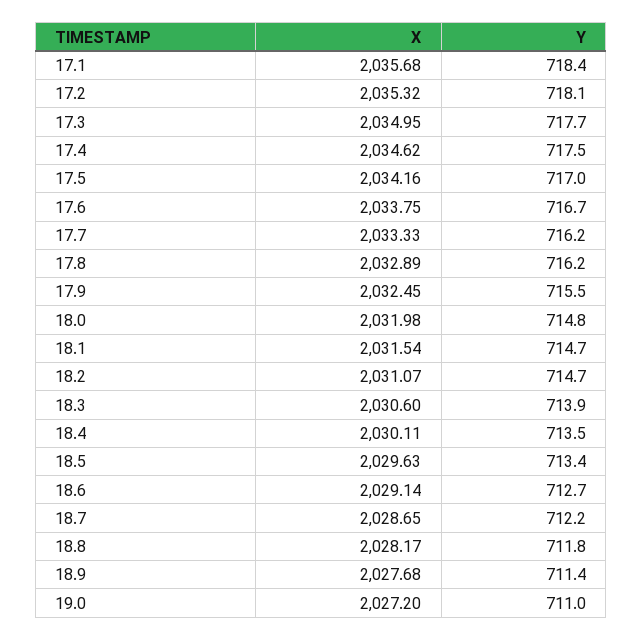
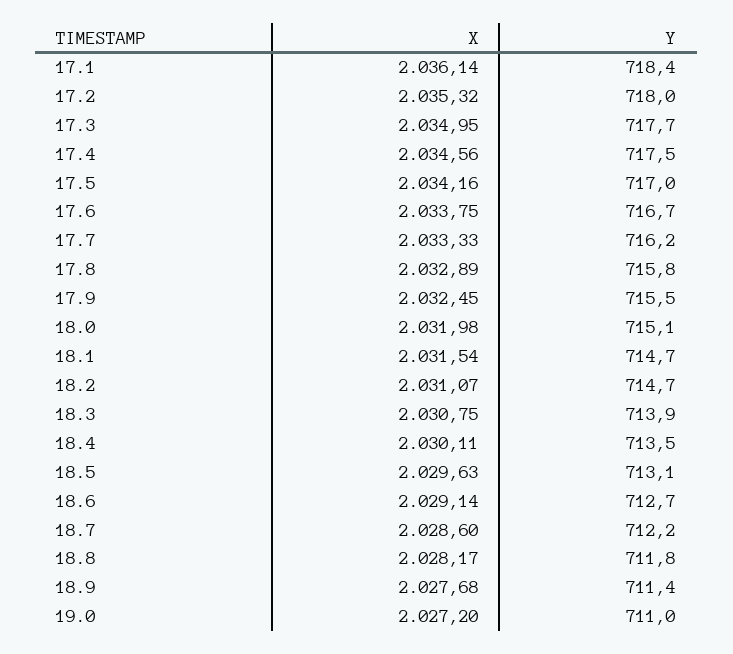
  {
    "X": {
-     "17.1": 2035.68,
+     "17.1": 2036.14,
      "17.2": 2035.32,
      "17.3": 2034.95,
-     "17.4": 2034.62,
+     "17.4": 2034.56,
      "17.5": 2034.16,
      "17.6": 2033.75,
      "17.7": 2033.33,
      "17.8": 2032.89,
      "17.9": 2032.45,
      "18.0": 2031.98,
      "18.1": 2031.54,
      "18.2": 2031.07,
-     "18.3": 2030.6,
+     "18.3": 2030.75,
      "18.4": 2030.11,
      "18.5": 2029.63,
      "18.6": 2029.14,
-     "18.7": 2028.65,
+     "18.7": 2028.6,
      "18.8": 2028.17,
      "18.9": 2027.68,
      "19.0": 2027.2
    },
    "Y": {
      "17.1": 718.4,
-     "17.2": 718.1,
+     "17.2": 718,
      "17.3": 717.7,
      "17.4": 717.5,
      "17.5": 717,
      "17.6": 716.7,
      "17.7": 716.2,
-     "17.8": 716.2,
+     "17.8": 715.8,
      "17.9": 715.5,
-     "18.0": 714.8,
+     "18.0": 715.1,
      "18.1": 714.7,
      "18.2": 714.7,
      "18.3": 713.9,
      "18.4": 713.5,
-     "18.5": 713.4,
+     "18.5": 713.1,
      "18.6": 712.7,
      "18.7": 712.2,
      "18.8": 711.8,
      "18.9": 711.4,
      "19.0": 711
    }
  }

